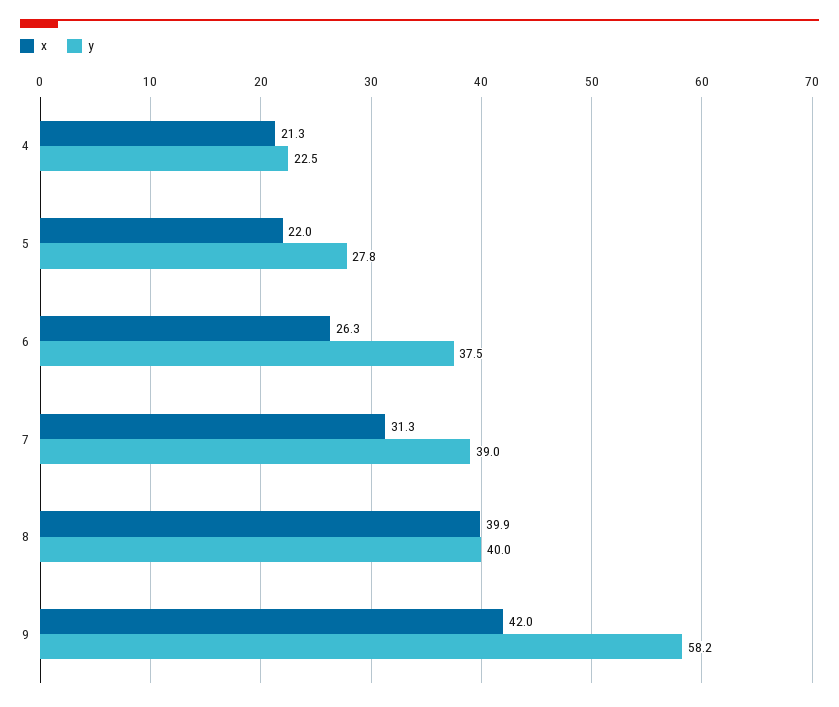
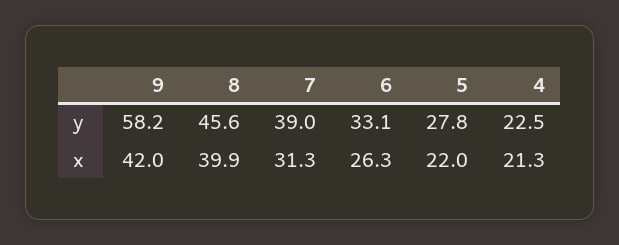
  {
    "x": {
      "4": 21.3,
      "5": 22,
      "6": 26.3,
      "7": 31.3,
      "8": 39.9,
      "9": 42
    },
    "y": {
      "4": 22.5,
      "5": 27.8,
-     "6": 37.5,
+     "6": 33.1,
      "7": 39,
-     "8": 40,
+     "8": 45.6,
      "9": 58.2
    }
  }

